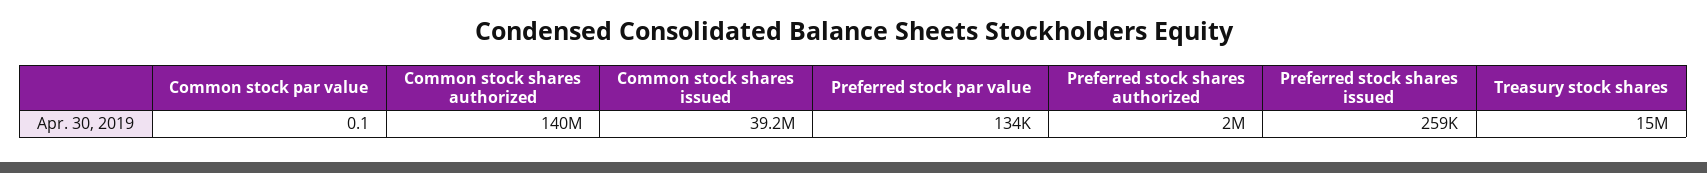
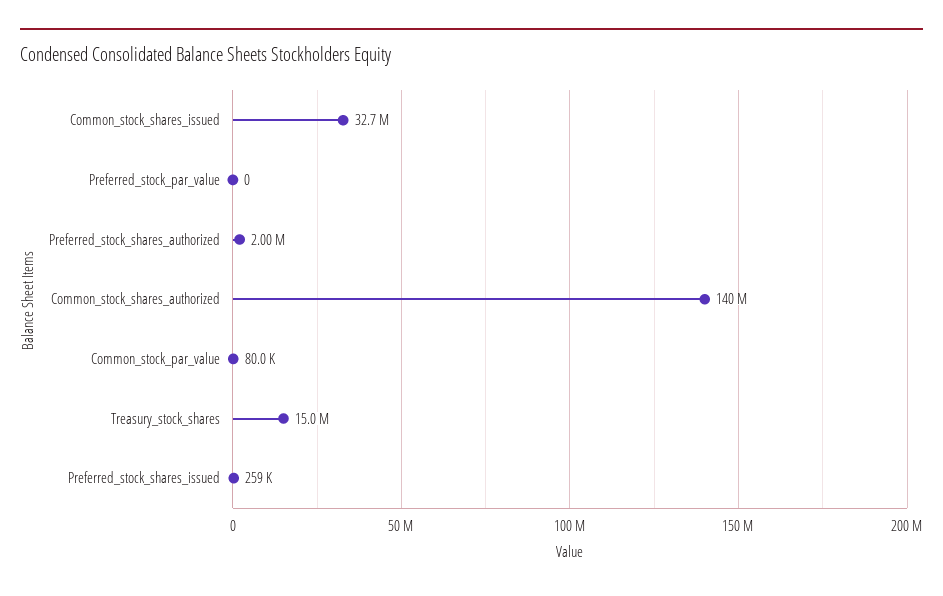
  {
-   "Common stock par value": 0.1,
+   "Common stock par value": 80000,
    "Common stock shares authorized": 140000000,
-   "Common stock shares issued": 39200000,
+   "Common stock shares issued": 32700000,
-   "Preferred stock par value": 134000,
+   "Preferred stock par value": 0,
    "Preferred stock shares authorized": 2000000,
    "Preferred stock shares issued": 259000,
    "Treasury stock shares": 15000000
  }

